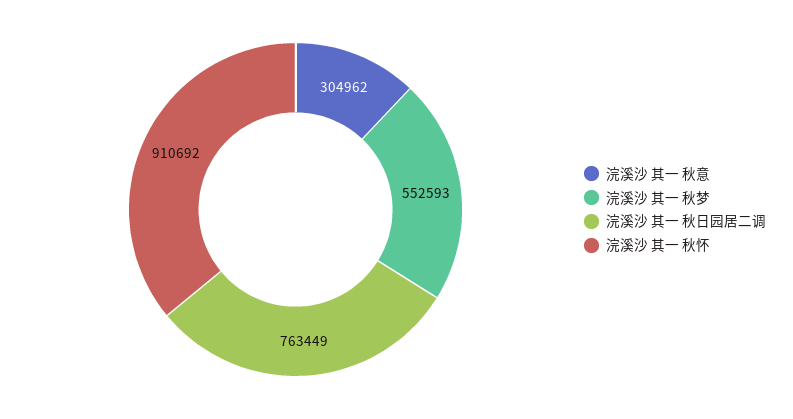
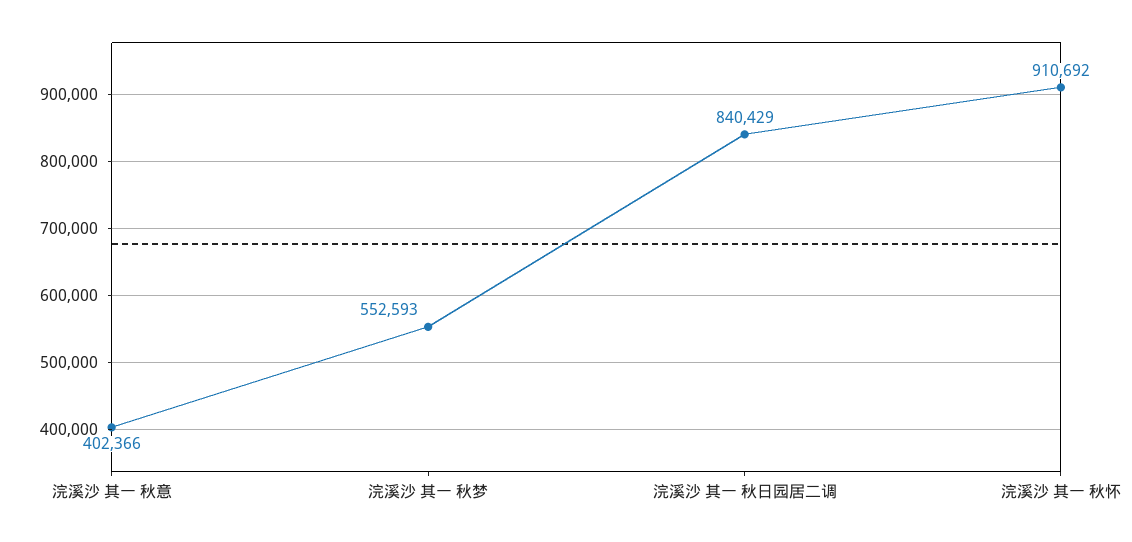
  {
-   "浣溪沙 其一 秋意": 304962,
+   "浣溪沙 其一 秋意": 402366,
    "浣溪沙 其一 秋梦": 552593,
-   "浣溪沙 其一 秋日园居二调": 763449,
+   "浣溪沙 其一 秋日园居二调": 840429,
    "浣溪沙 其一 秋怀": 910692
  }

